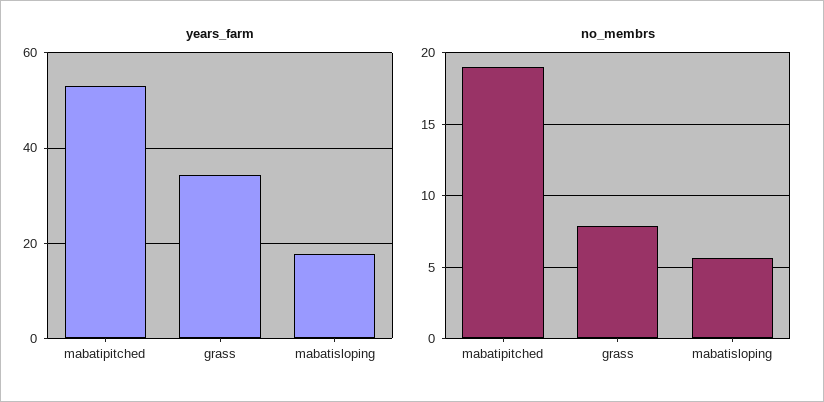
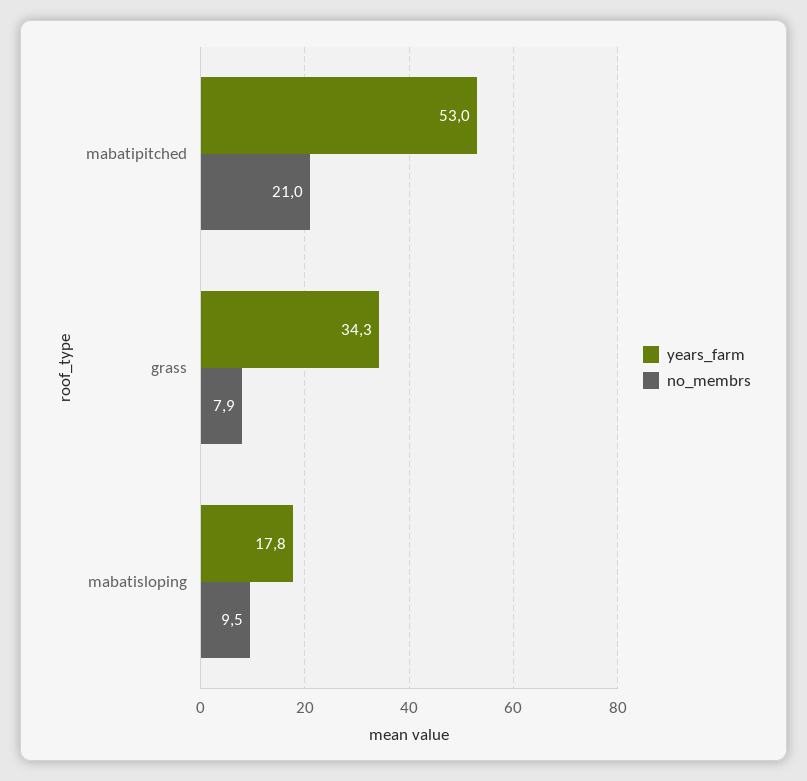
  {
    "years_farm": {
      "mabatipitched": 53,
      "grass": 34.3,
      "mabatisloping": 17.8
    },
    "no_membrs": {
-     "mabatipitched": 19,
+     "mabatipitched": 21,
      "grass": 7.9,
-     "mabatisloping": 5.5
+     "mabatisloping": 9.5
    }
  }

